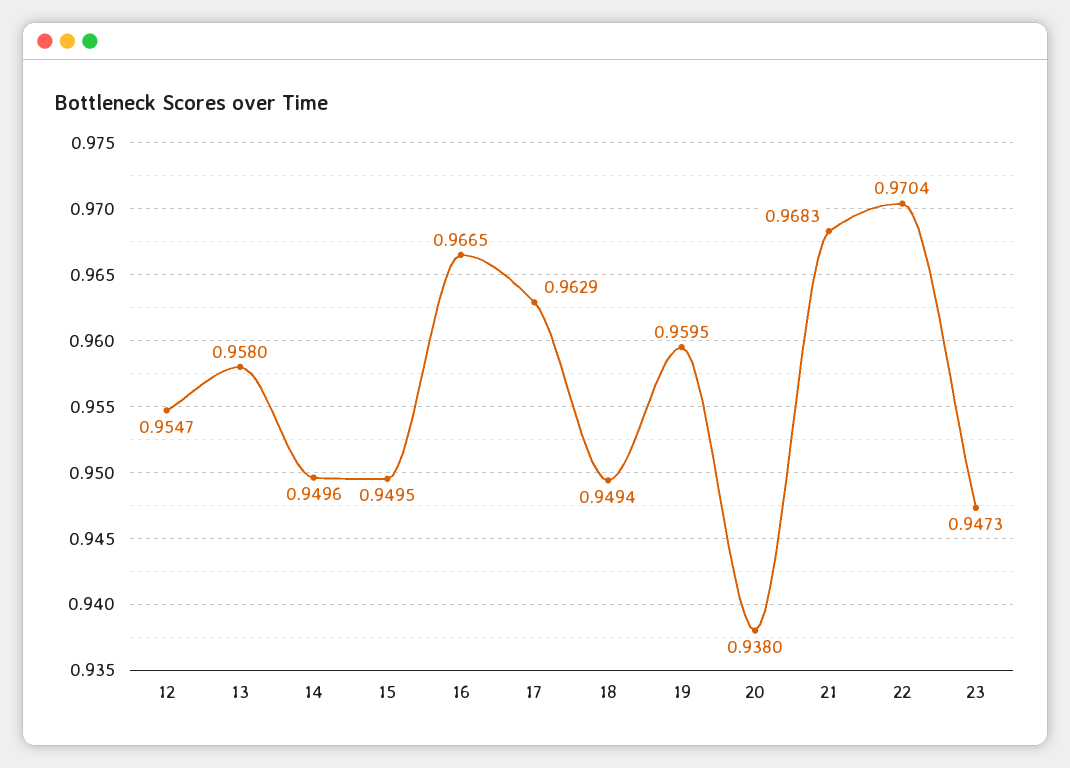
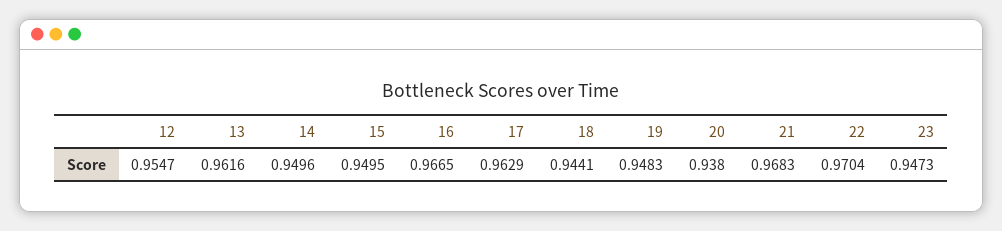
  {
    "12": 0.9547,
-   "13": 0.958,
+   "13": 0.9616,
    "14": 0.9496,
    "15": 0.9495,
    "16": 0.9665,
    "17": 0.9629,
-   "18": 0.9494,
+   "18": 0.9441,
-   "19": 0.9595,
+   "19": 0.9483,
    "20": 0.938,
    "21": 0.9683,
    "22": 0.9704,
    "23": 0.9473
  }

